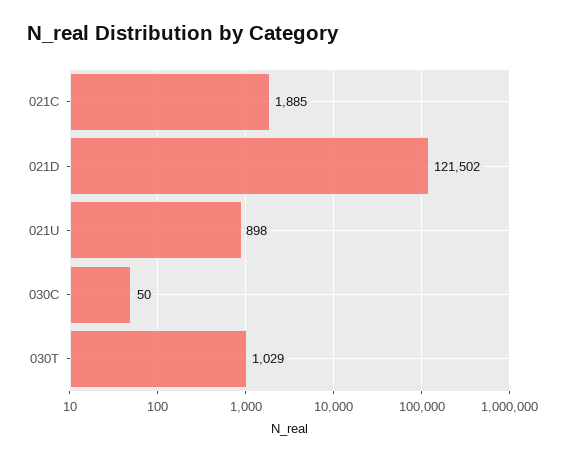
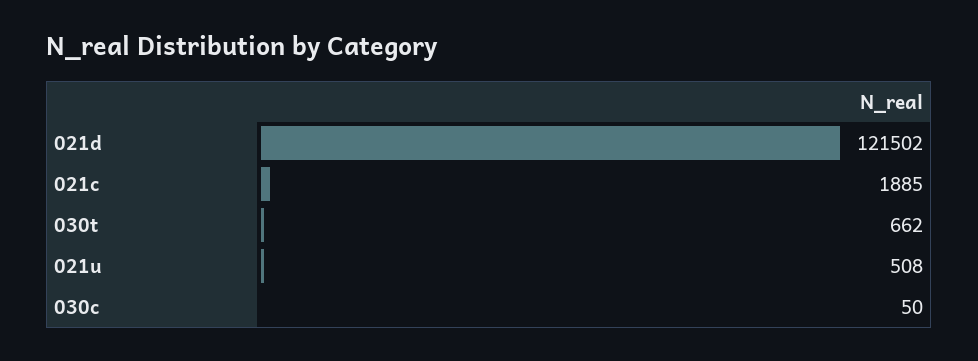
  {
    "021C": 1885,
    "021D": 121502,
-   "021U": 898,
+   "021U": 508,
    "030C": 50,
-   "030T": 1029
+   "030T": 662
  }

